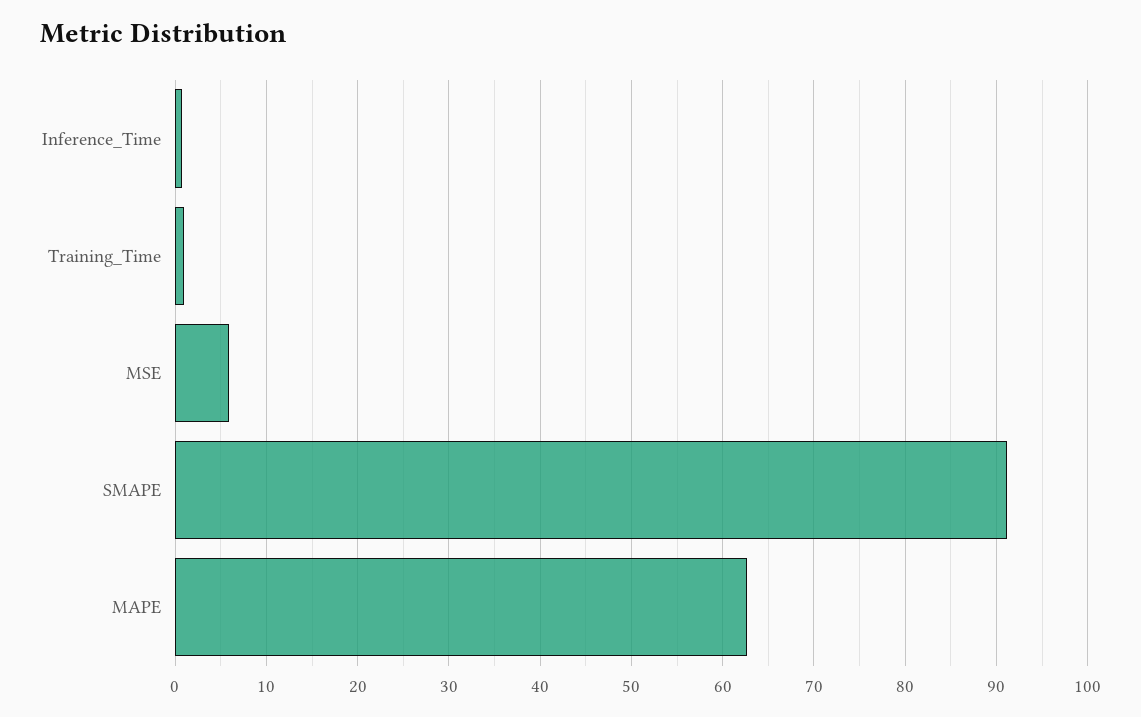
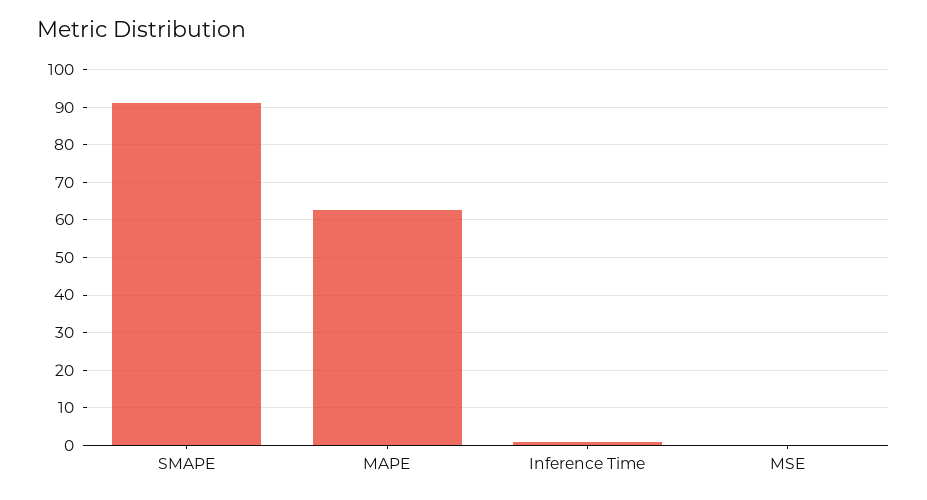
  {
    "Inference_Time": 1,
-   "Training_Time": 1,
-   "MSE": 6,
+   "MSE": 0,
    "SMAPE": 91,
    "MAPE": 63
  }

